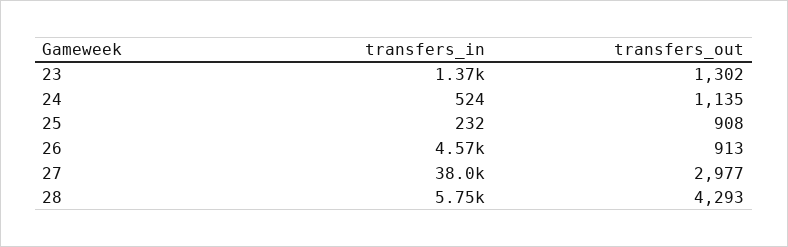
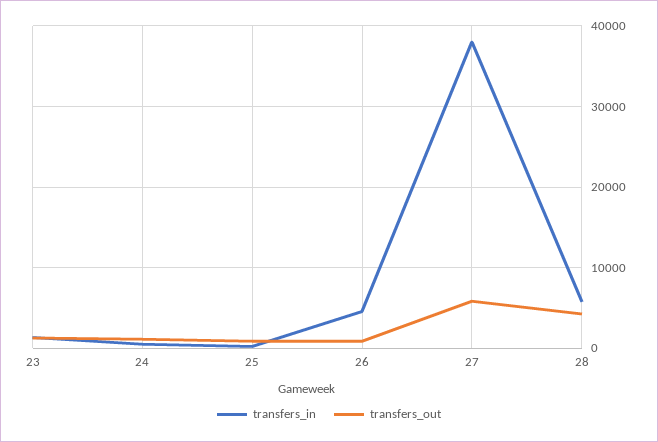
  {
    "transfers_in": {
      "23": 1370,
      "24": 524,
      "25": 232,
      "26": 4570,
      "27": 38000,
      "28": 5750
    },
    "transfers_out": {
      "23": 1302,
      "24": 1135,
      "25": 908,
      "26": 913,
-     "27": 2977,
+     "27": 6000,
      "28": 4293
    }
  }

